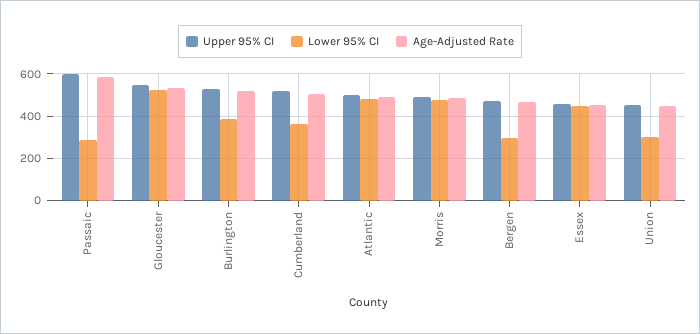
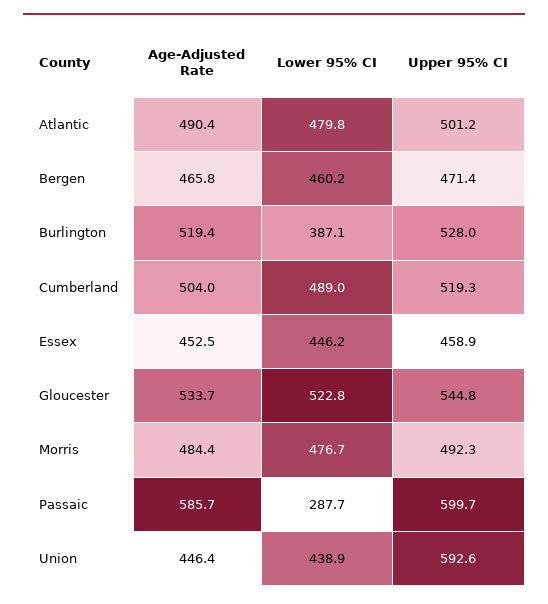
  {
    "Upper 95% CI": {
      "Passaic": 599.7,
      "Gloucester": 544.8,
      "Burlington": 528,
      "Cumberland": 519.3,
      "Atlantic": 501.2,
      "Morris": 492.3,
      "Bergen": 471.4,
      "Essex": 458.9,
-     "Union": 450
+     "Union": 592.6
    },
    "Lower 95% CI": {
      "Passaic": 287.7,
      "Gloucester": 522.8,
      "Burlington": 387.1,
-     "Cumberland": 350,
+     "Cumberland": 489,
      "Atlantic": 479.8,
      "Morris": 476.7,
-     "Bergen": 300,
+     "Bergen": 460.2,
      "Essex": 446.2,
-     "Union": 300
+     "Union": 438.9
    },
    "Age-Adjusted Rate": {
      "Passaic": 585.7,
      "Gloucester": 533.7,
      "Burlington": 519.4,
      "Cumberland": 504,
      "Atlantic": 490.4,
      "Morris": 484.4,
      "Bergen": 465.8,
      "Essex": 452.5,
      "Union": 446.4
    }
  }

